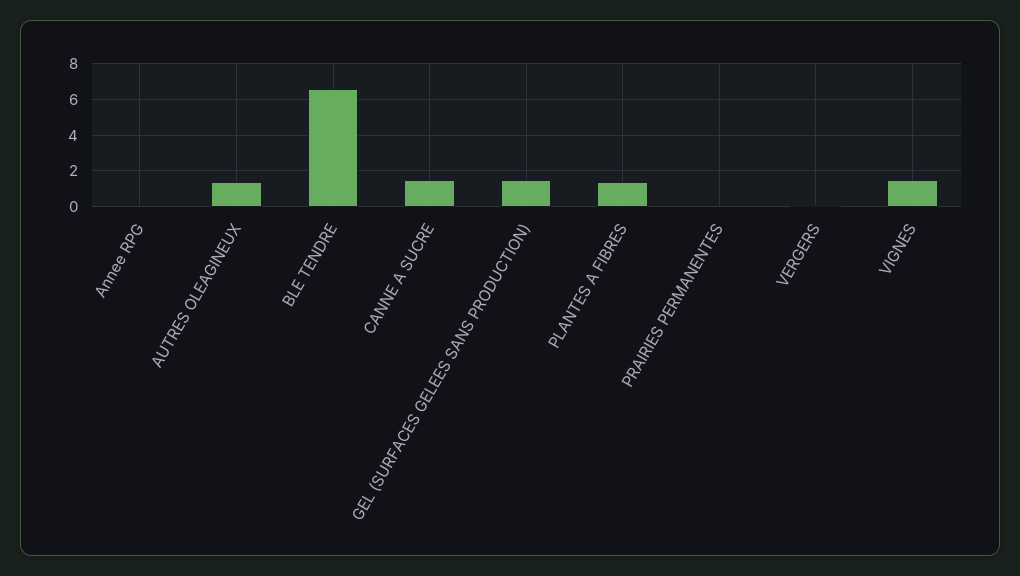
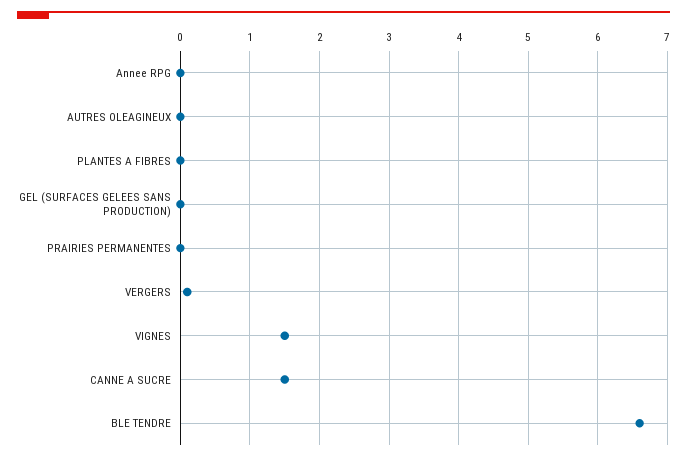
  {
    "Annee RPG": 0,
-   "AUTRES OLEAGINEUX": 1.5,
+   "AUTRES OLEAGINEUX": 0,
    "BLE TENDRE": 6.6,
    "CANNE A SUCRE": 1.5,
-   "GEL (SURFACES GELEES SANS PRODUCTION)": 1.5,
+   "GEL (SURFACES GELEES SANS PRODUCTION)": 0,
-   "PLANTES A FIBRES": 1.5,
+   "PLANTES A FIBRES": 0,
    "PRAIRIES PERMANENTES": 0,
    "VERGERS": 0.1,
    "VIGNES": 1.5
  }

